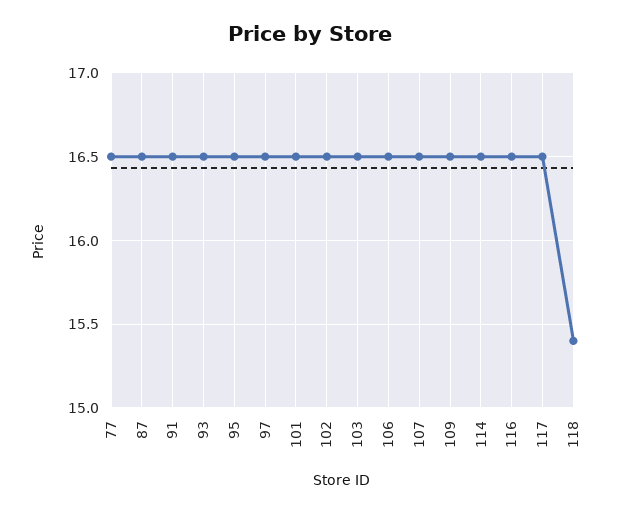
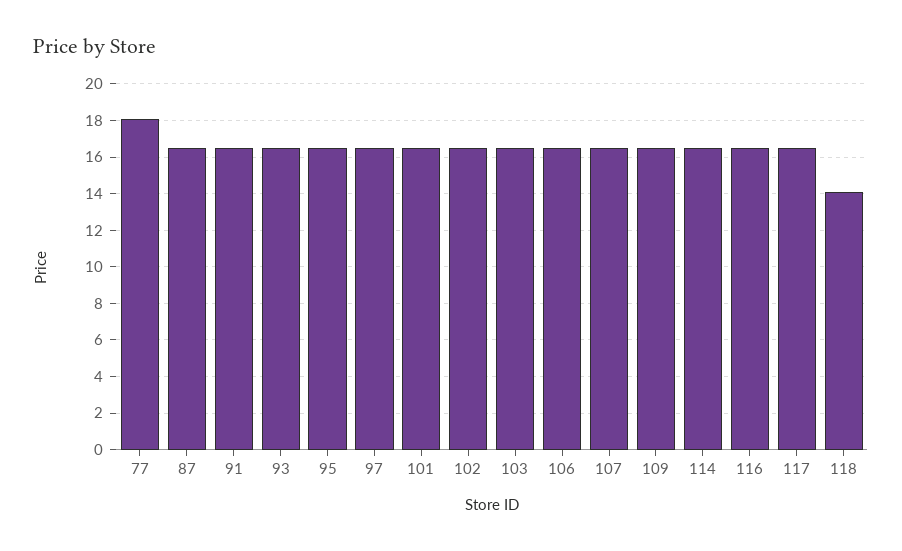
  {
-   "77": 16.5,
+   "77": 18,
    "87": 16.5,
    "91": 16.5,
    "93": 16.5,
    "95": 16.5,
    "97": 16.5,
    "101": 16.5,
    "102": 16.5,
    "103": 16.5,
    "106": 16.5,
    "107": 16.5,
    "109": 16.5,
    "114": 16.5,
    "116": 16.5,
    "117": 16.5,
-   "118": 15.4
+   "118": 14
  }

